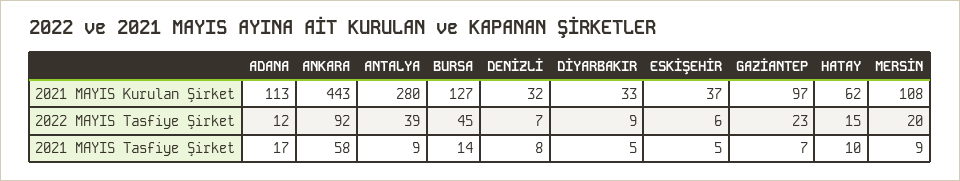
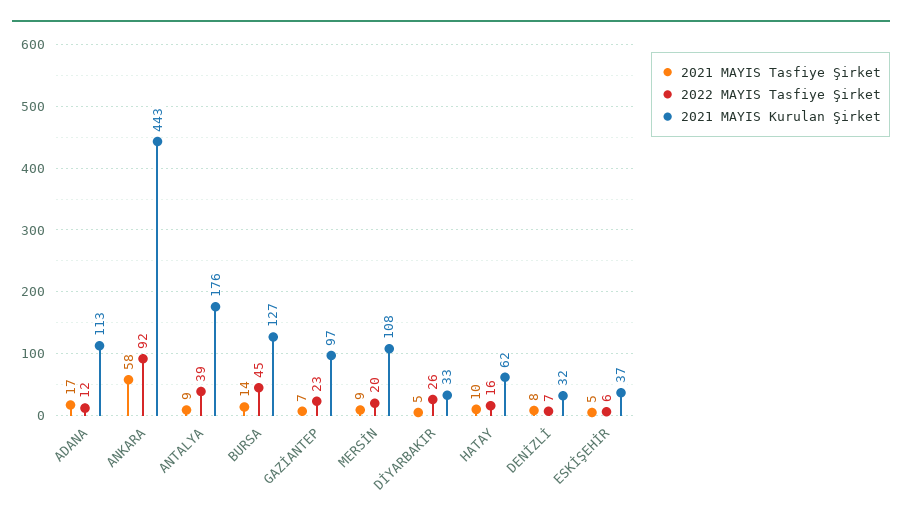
  {
    "2021 MAYIS Kurulan Şirket": {
      "ADANA": 113,
      "ANKARA": 443,
-     "ANTALYA": 280,
+     "ANTALYA": 176,
      "BURSA": 127,
      "DENİZLİ": 32,
      "DİYARBAKIR": 33,
      "ESKİŞEHİR": 37,
      "GAZİANTEP": 97,
      "HATAY": 62,
      "MERSİN": 108
    },
    "2022 MAYIS Tasfiye Şirket": {
      "ADANA": 12,
      "ANKARA": 92,
      "ANTALYA": 39,
      "BURSA": 45,
      "DENİZLİ": 7,
-     "DİYARBAKIR": 9,
+     "DİYARBAKIR": 26,
      "ESKİŞEHİR": 6,
      "GAZİANTEP": 23,
-     "HATAY": 15,
+     "HATAY": 16,
      "MERSİN": 20
    },
    "2021 MAYIS Tasfiye Şirket": {
      "ADANA": 17,
      "ANKARA": 58,
      "ANTALYA": 9,
      "BURSA": 14,
      "DENİZLİ": 8,
      "DİYARBAKIR": 5,
      "ESKİŞEHİR": 5,
      "GAZİANTEP": 7,
      "HATAY": 10,
      "MERSİN": 9
    }
  }

